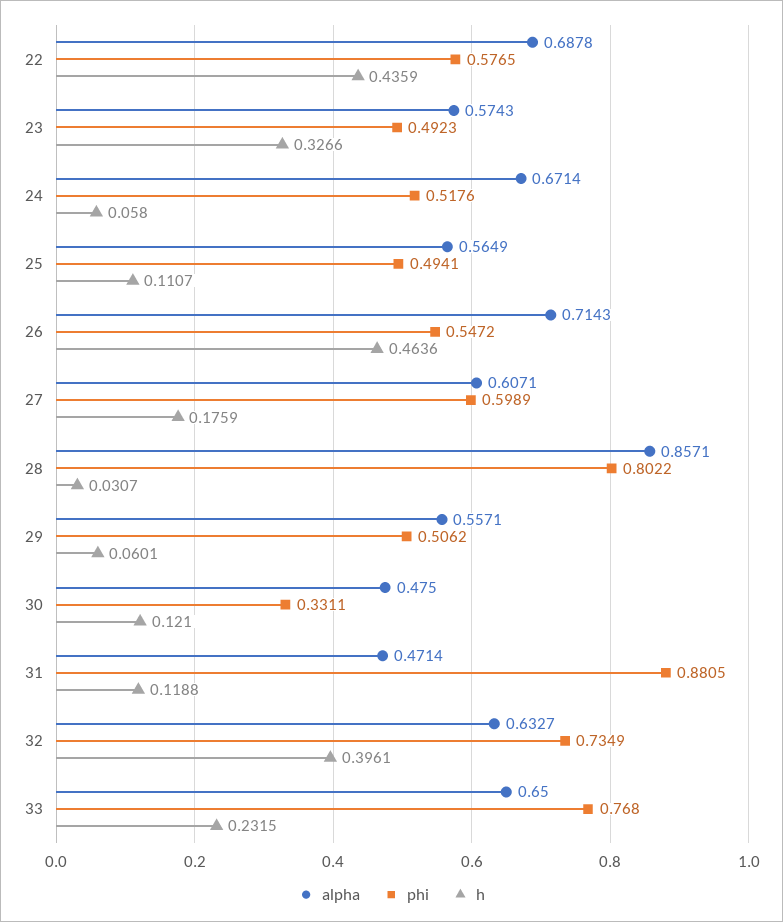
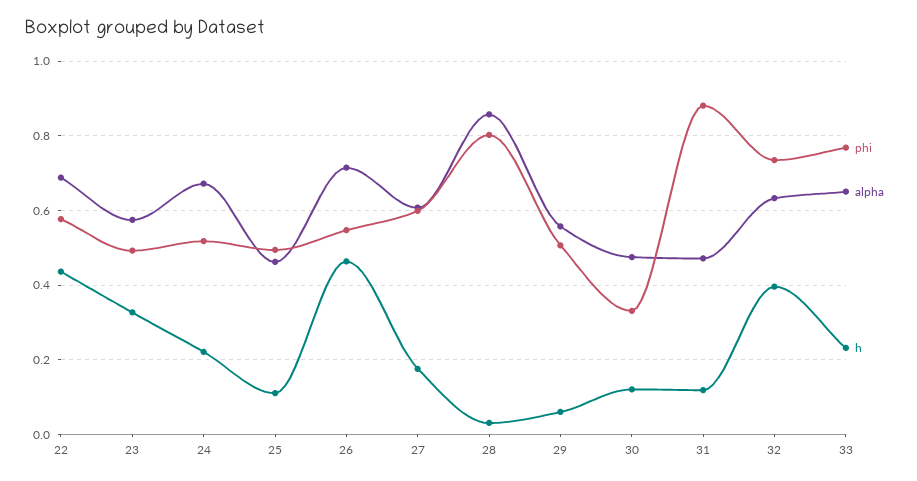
  {
    "alpha": {
      "22": 0.6878,
      "23": 0.5743,
      "24": 0.6714,
-     "25": 0.5649,
+     "25": 0.46,
      "26": 0.7143,
      "27": 0.6071,
      "28": 0.8571,
      "29": 0.5571,
      "30": 0.475,
      "31": 0.4714,
      "32": 0.6327,
      "33": 0.65
    },
    "phi": {
      "22": 0.5765,
      "23": 0.4923,
      "24": 0.5176,
      "25": 0.4941,
      "26": 0.5472,
      "27": 0.5989,
      "28": 0.8022,
      "29": 0.5062,
      "30": 0.3311,
      "31": 0.8805,
      "32": 0.7349,
      "33": 0.768
    },
    "h": {
      "22": 0.4359,
      "23": 0.3266,
-     "24": 0.058,
+     "24": 0.22,
      "25": 0.1107,
      "26": 0.4636,
      "27": 0.1759,
      "28": 0.0307,
      "29": 0.0601,
      "30": 0.121,
      "31": 0.1188,
      "32": 0.3961,
      "33": 0.2315
    }
  }

